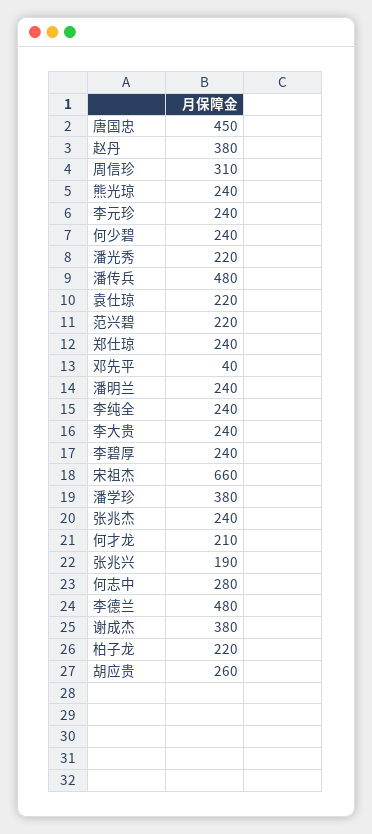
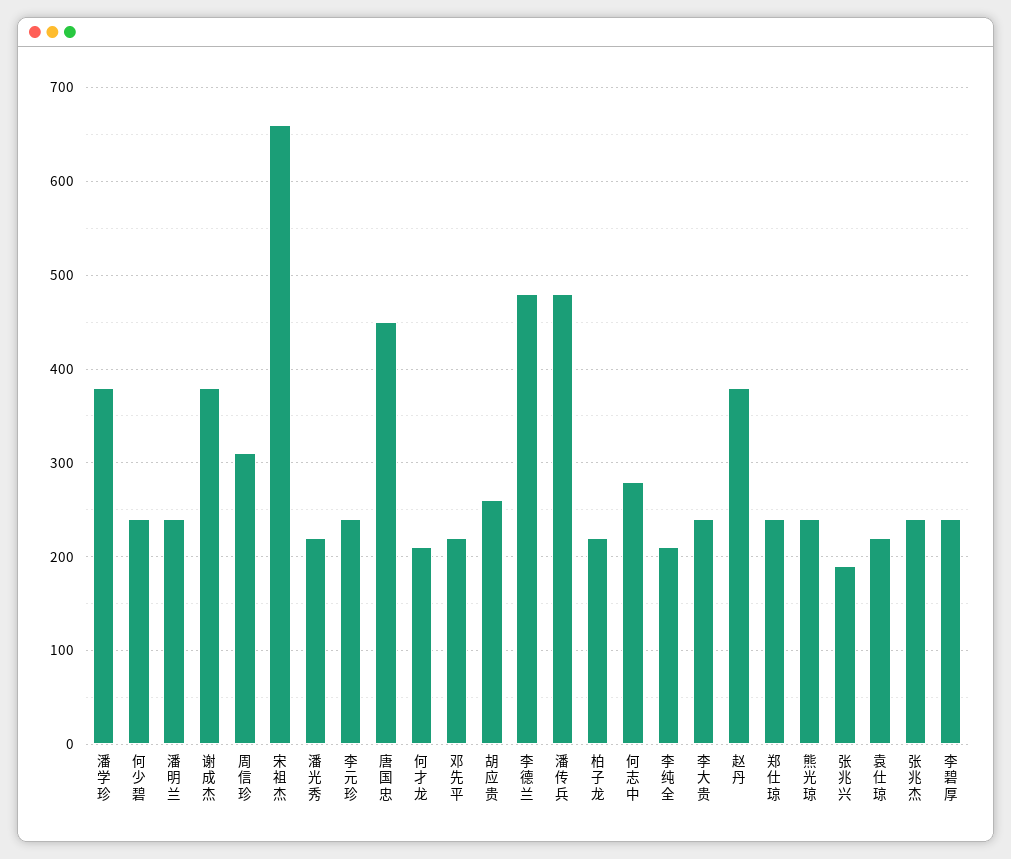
  {
    "唐国忠": 450,
    "赵丹": 380,
    "周信珍": 310,
    "熊光琼": 240,
    "李元珍": 240,
    "何少碧": 240,
    "潘光秀": 220,
    "潘传兵": 480,
    "袁仕琼": 220,
-   "范兴碧": 220,
    "郑仕琼": 240,
-   "邓先平": 40,
+   "邓先平": 220,
    "潘明兰": 240,
-   "李纯全": 240,
+   "李纯全": 210,
    "李大贵": 240,
    "李碧厚": 240,
    "宋祖杰": 660,
    "潘学珍": 380,
    "张兆杰": 240,
    "何才龙": 210,
    "张兆兴": 190,
    "何志中": 280,
    "李德兰": 480,
    "谢成杰": 380,
    "柏子龙": 220,
    "胡应贵": 260
  }

